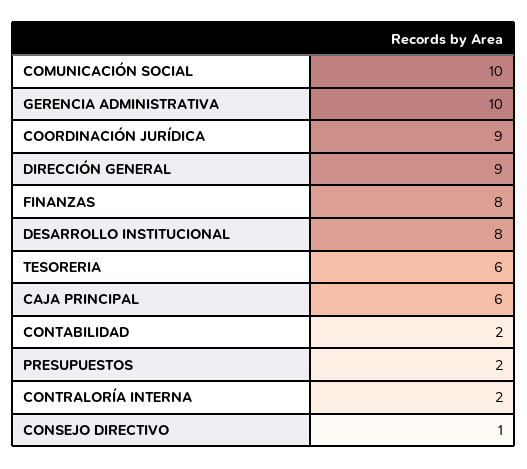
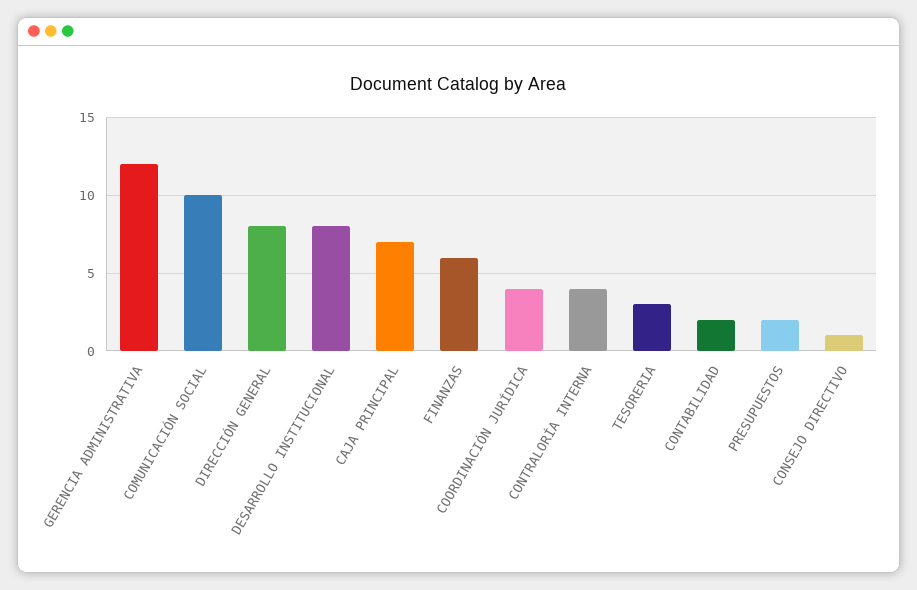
  {
    "COMUNICACIÓN SOCIAL": 10,
-   "GERENCIA ADMINISTRATIVA": 10,
+   "GERENCIA ADMINISTRATIVA": 12,
-   "COORDINACIÓN JURÍDICA": 9,
+   "COORDINACIÓN JURÍDICA": 4,
-   "DIRECCIÓN GENERAL": 9,
+   "DIRECCIÓN GENERAL": 8,
-   "FINANZAS": 8,
+   "FINANZAS": 6,
    "DESARROLLO INSTITUCIONAL": 8,
-   "TESORERIA": 6,
+   "TESORERIA": 3,
-   "CAJA PRINCIPAL": 6,
+   "CAJA PRINCIPAL": 7,
    "CONTABILIDAD": 2,
    "PRESUPUESTOS": 2,
-   "CONTRALORÍA INTERNA": 2,
+   "CONTRALORÍA INTERNA": 4,
    "CONSEJO DIRECTIVO": 1
  }

